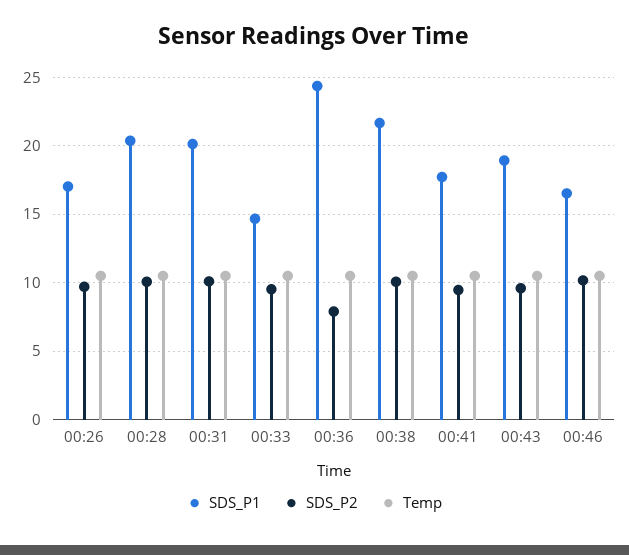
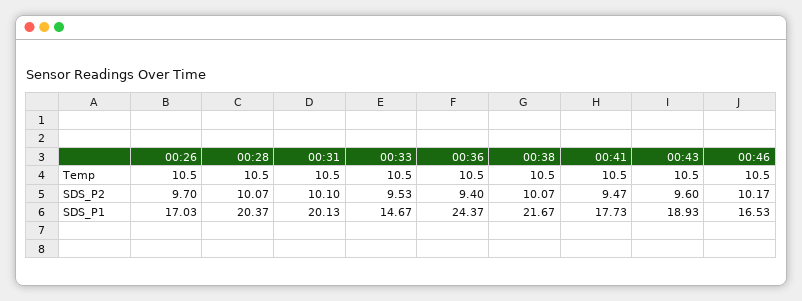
  {
    "SDS_P1": {
      "00:26": 17.03,
      "00:28": 20.37,
      "00:31": 20.13,
      "00:33": 14.67,
      "00:36": 24.37,
      "00:38": 21.67,
      "00:41": 17.73,
      "00:43": 18.93,
      "00:46": 16.53
    },
    "SDS_P2": {
      "00:26": 9.7,
      "00:28": 10.07,
      "00:31": 10.1,
      "00:33": 9.53,
-     "00:36": 8,
+     "00:36": 9.4,
      "00:38": 10.07,
      "00:41": 9.47,
      "00:43": 9.6,
      "00:46": 10.17
    },
    "Temp": {
      "00:26": 10.5,
      "00:28": 10.5,
      "00:31": 10.5,
      "00:33": 10.5,
      "00:36": 10.5,
      "00:38": 10.5,
      "00:41": 10.5,
      "00:43": 10.5,
      "00:46": 10.5
    }
  }

